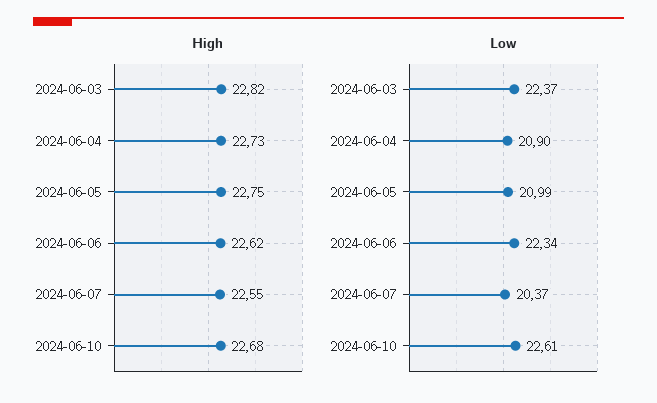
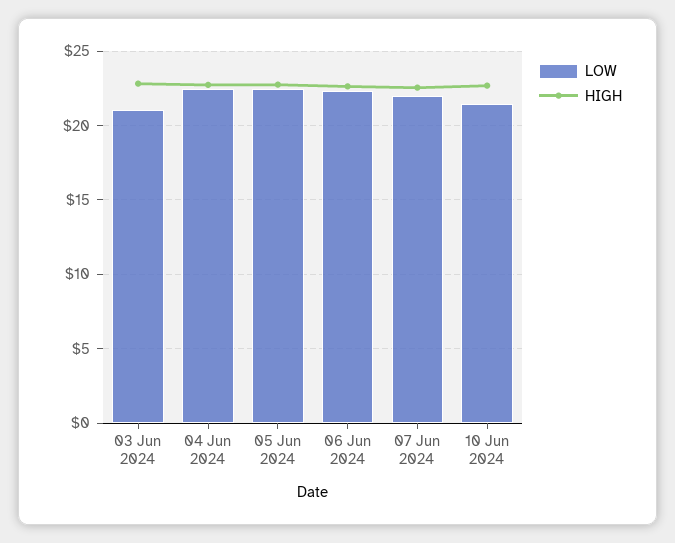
  {
    "High": {
      "2024-06-03": 22.82,
      "2024-06-04": 22.73,
      "2024-06-05": 22.75,
      "2024-06-06": 22.62,
      "2024-06-07": 22.55,
      "2024-06-10": 22.68
    },
    "Low": {
-     "2024-06-03": 22.37,
+     "2024-06-03": 21,
-     "2024-06-04": 20.9,
+     "2024-06-04": 22.5,
-     "2024-06-05": 20.99,
+     "2024-06-05": 22.5,
      "2024-06-06": 22.34,
-     "2024-06-07": 20.37,
+     "2024-06-07": 22,
-     "2024-06-10": 22.61
+     "2024-06-10": 21.5
    }
  }

